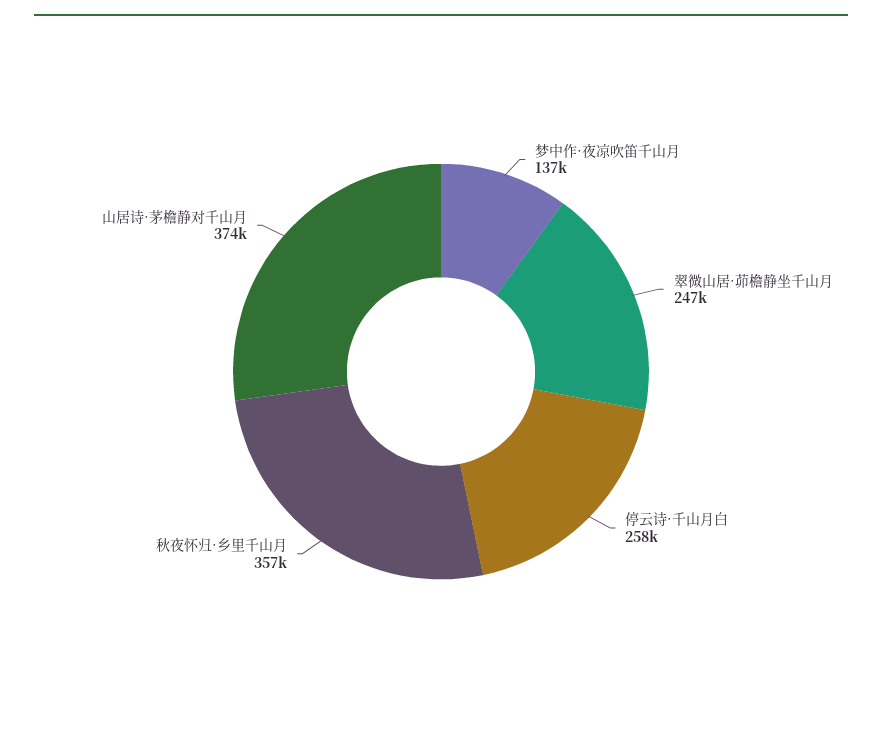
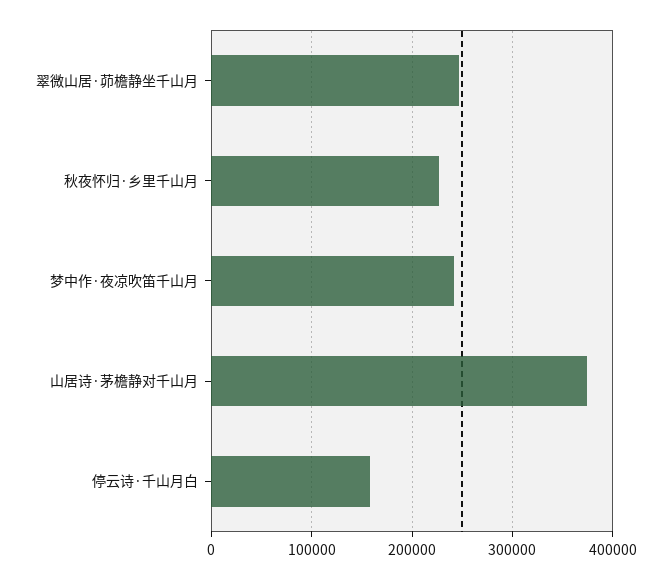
  {
-   "梦中作·夜凉吹笛千山月": 137000,
+   "梦中作·夜凉吹笛千山月": 240000,
    "翠微山居·茆檐静坐千山月": 247000,
-   "停云诗·千山月白": 258000,
+   "停云诗·千山月白": 160000,
-   "秋夜怀归·乡里千山月": 357000,
+   "秋夜怀归·乡里千山月": 230000,
    "山居诗·茅檐静对千山月": 374000
  }

